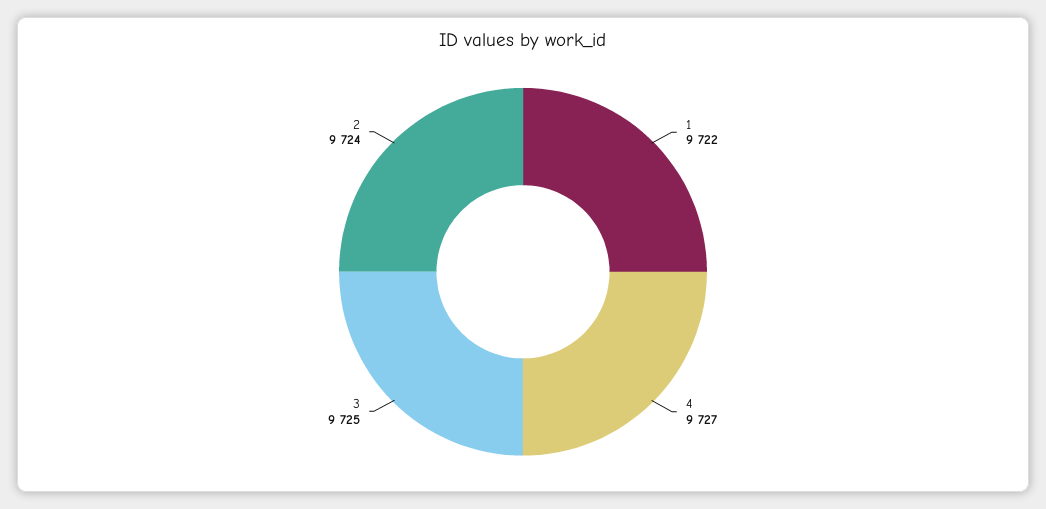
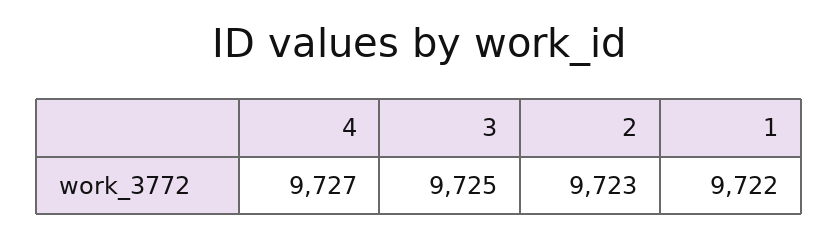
  {
    "1": 9722,
    "4": 9727,
    "3": 9725,
-   "2": 9724
+   "2": 9723
  }

